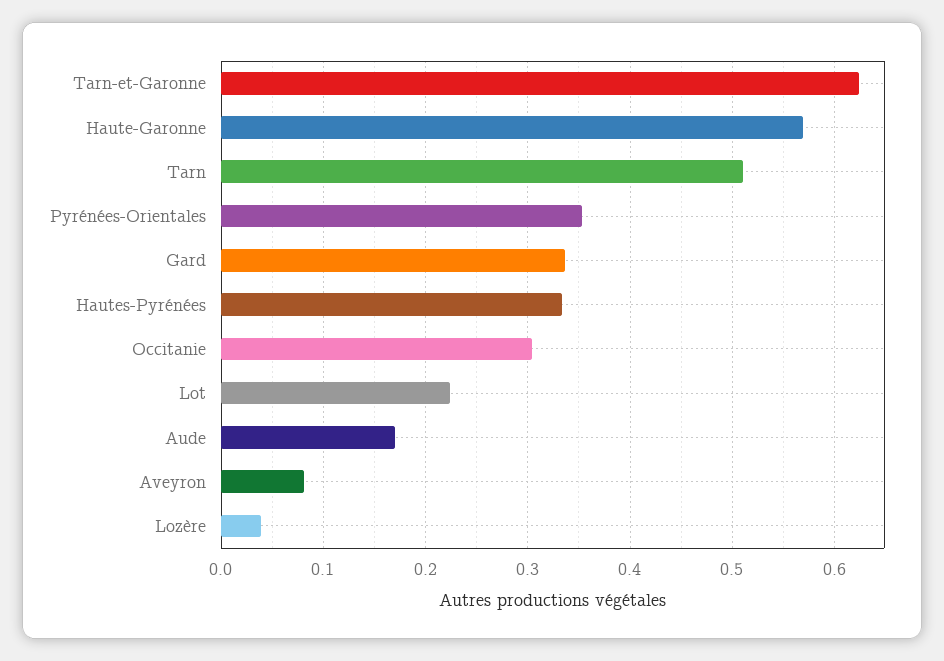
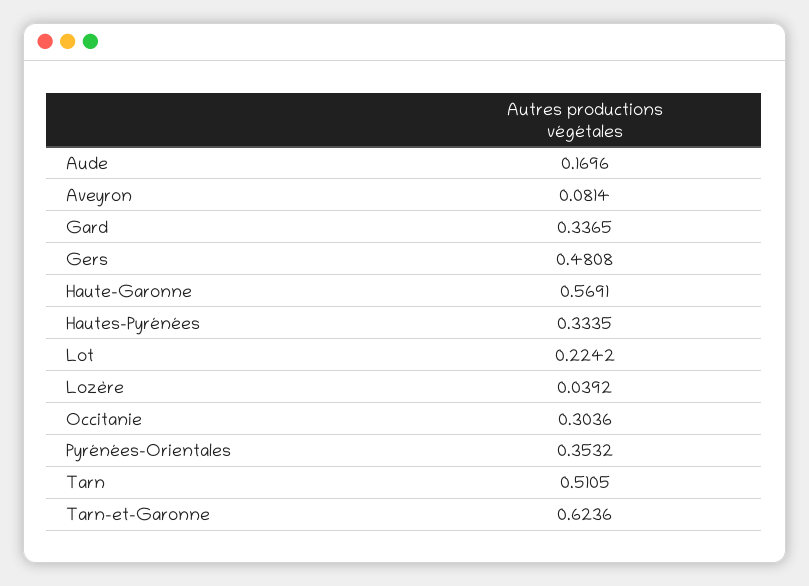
  {
    "Tarn-et-Garonne": 0.6236,
    "Haute-Garonne": 0.5691,
    "Tarn": 0.5105,
    "Pyrénées-Orientales": 0.3532,
    "Gard": 0.3365,
    "Hautes-Pyrénées": 0.3335,
    "Occitanie": 0.3036,
    "Lot": 0.2242,
    "Aude": 0.1696,
    "Aveyron": 0.0814,
-   "Lozère": 0.0392
+   "Lozère": 0.0392,
+   "Gers": 0.4808
  }

